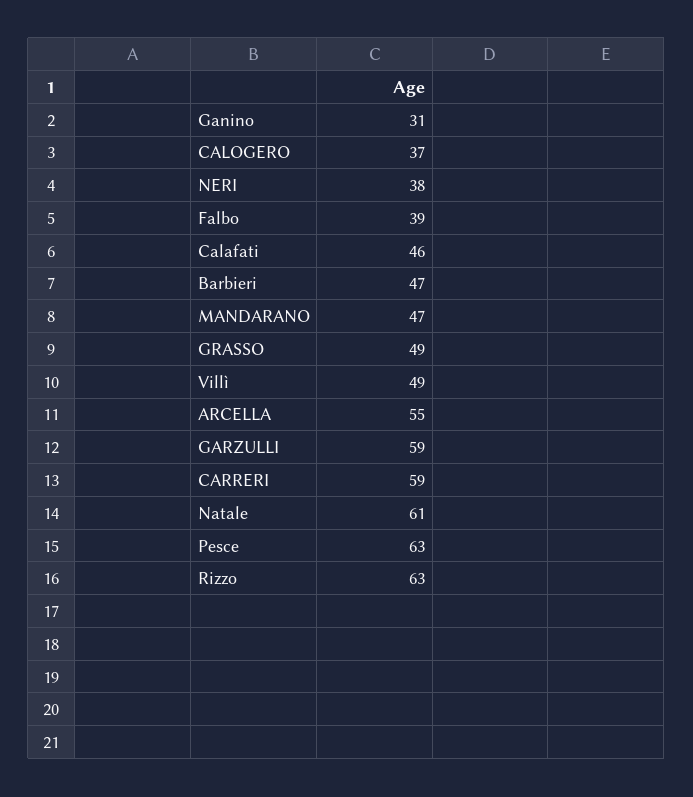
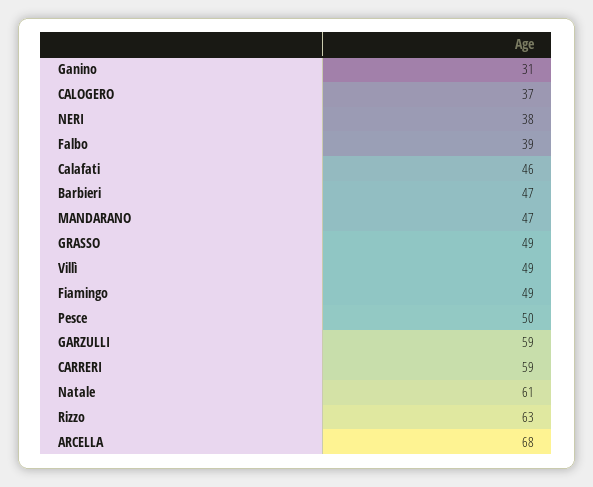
  {
    "Ganino": 31,
    "CALOGERO": 37,
    "NERI": 38,
    "Falbo": 39,
    "Calafati": 46,
    "Barbieri": 47,
    "MANDARANO": 47,
    "GRASSO": 49,
    "Villì": 49,
-   "ARCELLA": 55,
+   "ARCELLA": 68,
    "GARZULLI": 59,
    "CARRERI": 59,
    "Natale": 61,
-   "Pesce": 63,
+   "Pesce": 50,
-   "Rizzo": 63
+   "Rizzo": 63,
+   "Fiamingo": 49
  }

